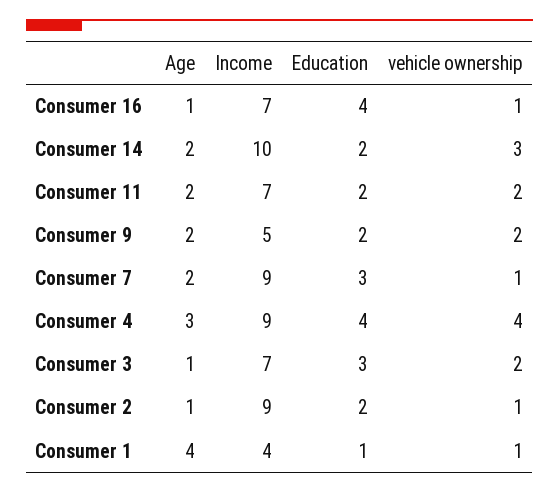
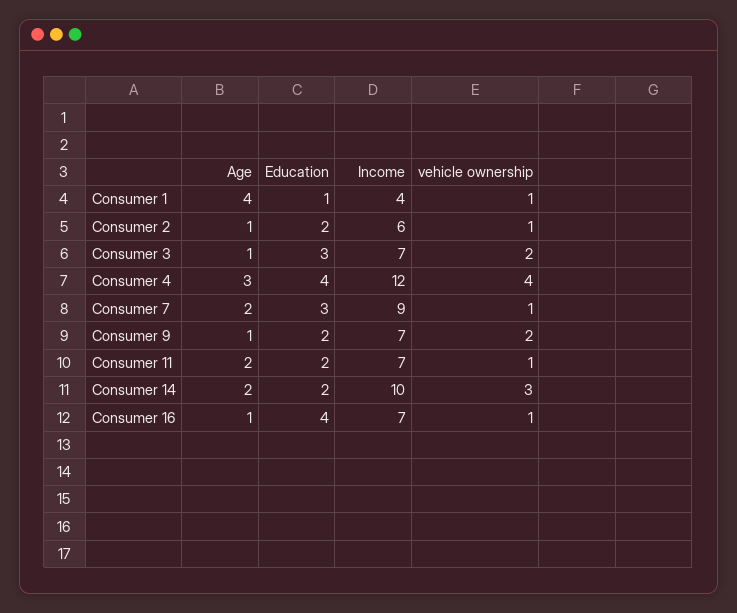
  {
    "Age": {
      "Consumer 16": 1,
      "Consumer 14": 2,
      "Consumer 11": 2,
-     "Consumer 9": 2,
+     "Consumer 9": 1,
      "Consumer 7": 2,
      "Consumer 4": 3,
      "Consumer 3": 1,
      "Consumer 2": 1,
      "Consumer 1": 4
    },
    "Income": {
      "Consumer 16": 7,
      "Consumer 14": 10,
      "Consumer 11": 7,
-     "Consumer 9": 5,
+     "Consumer 9": 7,
      "Consumer 7": 9,
-     "Consumer 4": 9,
+     "Consumer 4": 12,
      "Consumer 3": 7,
-     "Consumer 2": 9,
+     "Consumer 2": 6,
      "Consumer 1": 4
    },
    "Education": {
      "Consumer 16": 4,
      "Consumer 14": 2,
      "Consumer 11": 2,
      "Consumer 9": 2,
      "Consumer 7": 3,
      "Consumer 4": 4,
      "Consumer 3": 3,
      "Consumer 2": 2,
      "Consumer 1": 1
    },
    "vehicle ownership": {
      "Consumer 16": 1,
      "Consumer 14": 3,
-     "Consumer 11": 2,
+     "Consumer 11": 1,
      "Consumer 9": 2,
      "Consumer 7": 1,
      "Consumer 4": 4,
      "Consumer 3": 2,
      "Consumer 2": 1,
      "Consumer 1": 1
    }
  }

